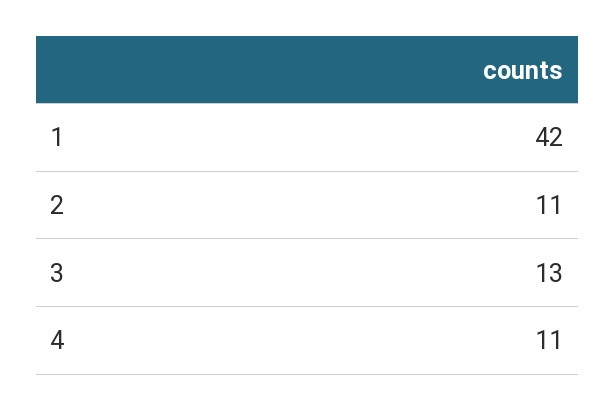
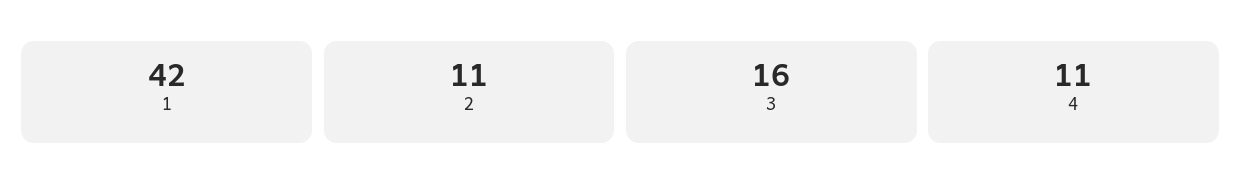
  {
    "1": 42,
    "2": 11,
-   "3": 13,
+   "3": 16,
    "4": 11
  }

